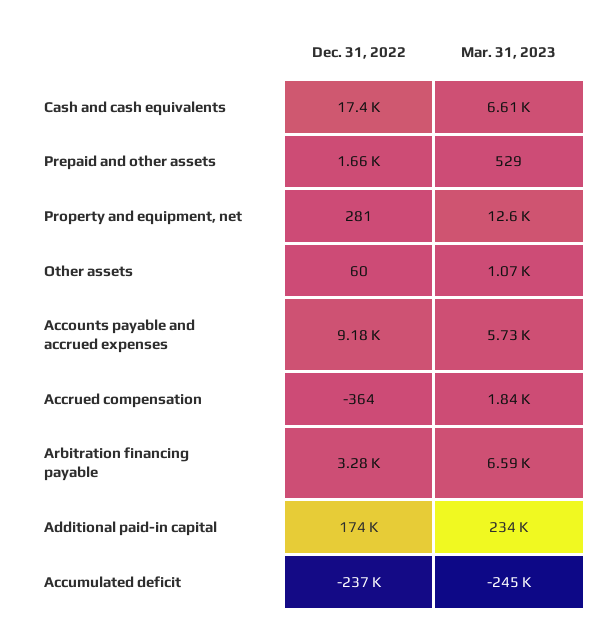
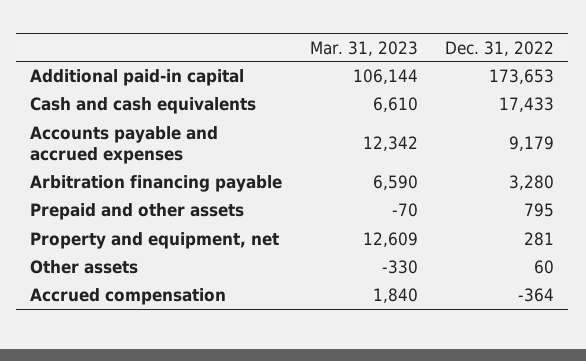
  {
    "Dec. 31, 2022": {
      "Cash and cash equivalents": 17433,
-     "Prepaid and other assets": 1660,
+     "Prepaid and other assets": 795,
      "Property and equipment, net": 281,
      "Other assets": 60,
      "Accounts payable and accrued expenses": 9179,
      "Accrued compensation": -364,
      "Arbitration financing payable": 3280,
-     "Additional paid-in capital": 173653,
+     "Additional paid-in capital": 173653
-     "Accumulated deficit": -237000
    },
    "Mar. 31, 2023": {
      "Cash and cash equivalents": 6610,
-     "Prepaid and other assets": 529,
+     "Prepaid and other assets": -70,
      "Property and equipment, net": 12609,
-     "Other assets": 1070,
+     "Other assets": -330,
-     "Accounts payable and accrued expenses": 5730,
+     "Accounts payable and accrued expenses": 12342,
      "Accrued compensation": 1840,
      "Arbitration financing payable": 6590,
-     "Additional paid-in capital": 234000,
+     "Additional paid-in capital": 106144
-     "Accumulated deficit": -245000
    }
  }

